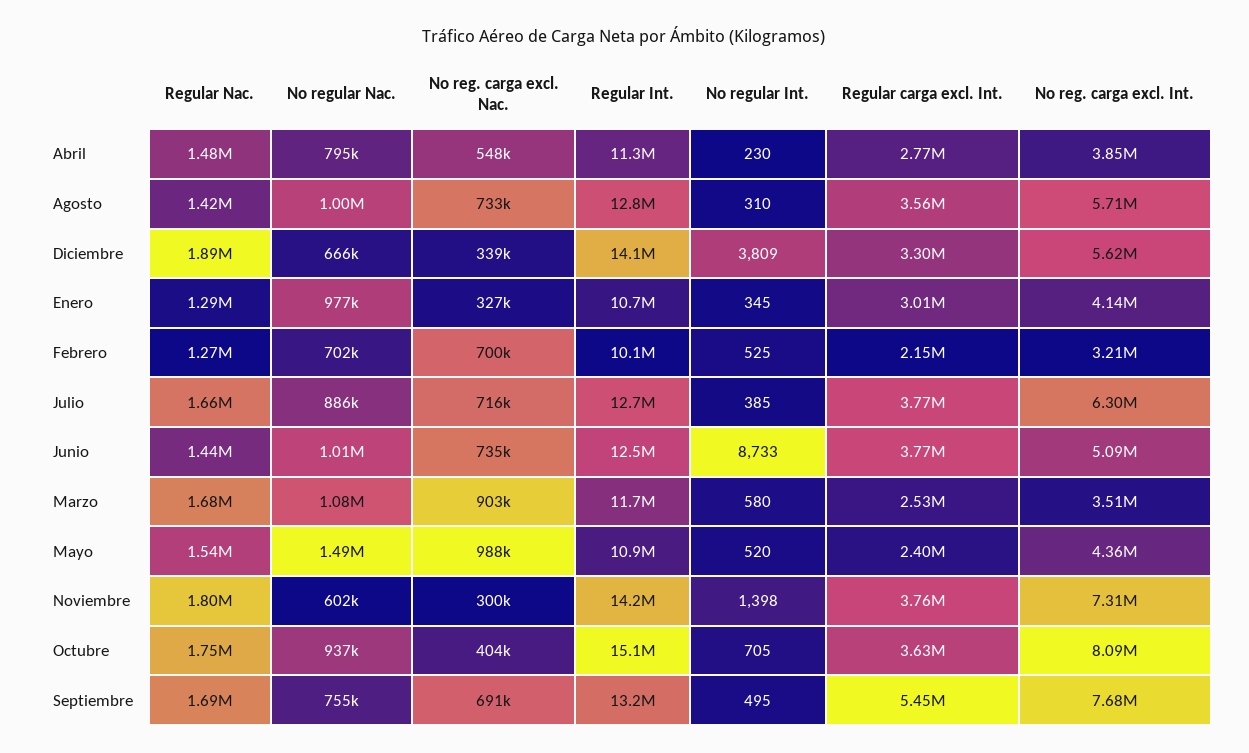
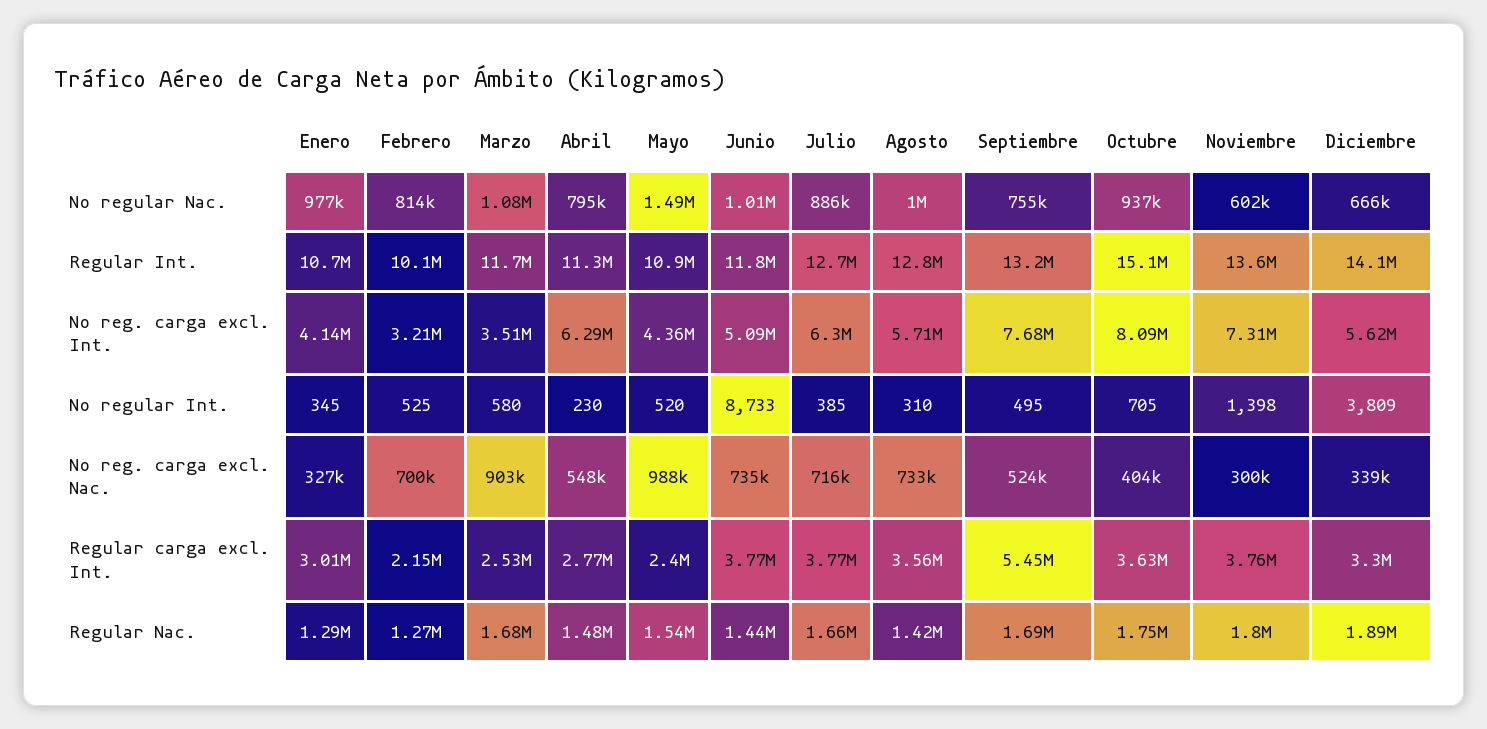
  {
    "Regular Nac.": {
      "Abril": 1480000,
      "Agosto": 1420000,
      "Diciembre": 1890000,
      "Enero": 1290000,
      "Febrero": 1270000,
      "Julio": 1660000,
      "Junio": 1440000,
      "Marzo": 1680000,
      "Mayo": 1540000,
      "Noviembre": 1800000,
      "Octubre": 1750000,
      "Septiembre": 1690000
    },
    "No regular Nac.": {
      "Abril": 795000,
      "Agosto": 1000000,
      "Diciembre": 666000,
      "Enero": 977000,
-     "Febrero": 702000,
+     "Febrero": 814000,
      "Julio": 886000,
      "Junio": 1010000,
      "Marzo": 1080000,
      "Mayo": 1490000,
      "Noviembre": 602000,
      "Octubre": 937000,
      "Septiembre": 755000
    },
    "No reg. carga excl. Nac.": {
      "Abril": 548000,
      "Agosto": 733000,
      "Diciembre": 339000,
      "Enero": 327000,
      "Febrero": 700000,
      "Julio": 716000,
      "Junio": 735000,
      "Marzo": 903000,
      "Mayo": 988000,
      "Noviembre": 300000,
      "Octubre": 404000,
-     "Septiembre": 691000
+     "Septiembre": 524000
    },
    "Regular Int.": {
      "Abril": 11300000,
      "Agosto": 12800000,
      "Diciembre": 14100000,
      "Enero": 10700000,
      "Febrero": 10100000,
      "Julio": 12700000,
-     "Junio": 12500000,
+     "Junio": 11800000,
      "Marzo": 11700000,
      "Mayo": 10900000,
-     "Noviembre": 14200000,
+     "Noviembre": 13600000,
      "Octubre": 15100000,
      "Septiembre": 13200000
    },
    "No regular Int.": {
      "Abril": 230,
      "Agosto": 310,
      "Diciembre": 3809,
      "Enero": 345,
      "Febrero": 525,
      "Julio": 385,
      "Junio": 8733,
      "Marzo": 580,
      "Mayo": 520,
      "Noviembre": 1398,
      "Octubre": 705,
      "Septiembre": 495
    },
    "Regular carga excl. Int.": {
      "Abril": 2770000,
      "Agosto": 3560000,
      "Diciembre": 3300000,
      "Enero": 3010000,
      "Febrero": 2150000,
      "Julio": 3770000,
      "Junio": 3770000,
      "Marzo": 2530000,
      "Mayo": 2400000,
      "Noviembre": 3760000,
      "Octubre": 3630000,
      "Septiembre": 5450000
    },
    "No reg. carga excl. Int.": {
-     "Abril": 3850000,
+     "Abril": 6290000,
      "Agosto": 5710000,
      "Diciembre": 5620000,
      "Enero": 4140000,
      "Febrero": 3210000,
      "Julio": 6300000,
      "Junio": 5090000,
      "Marzo": 3510000,
      "Mayo": 4360000,
      "Noviembre": 7310000,
      "Octubre": 8090000,
      "Septiembre": 7680000
    }
  }

